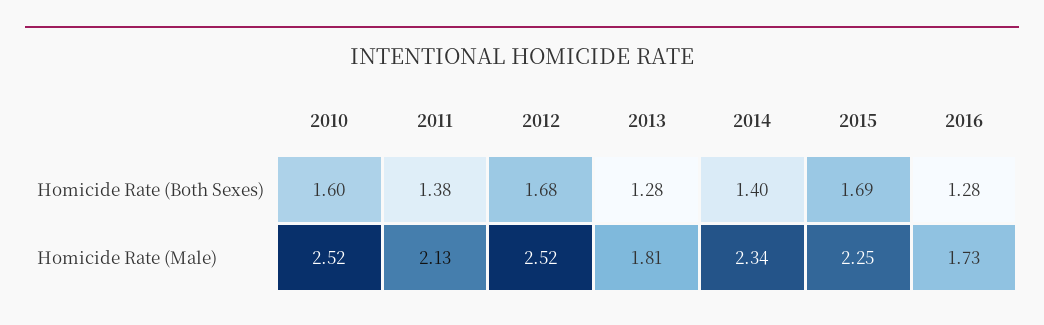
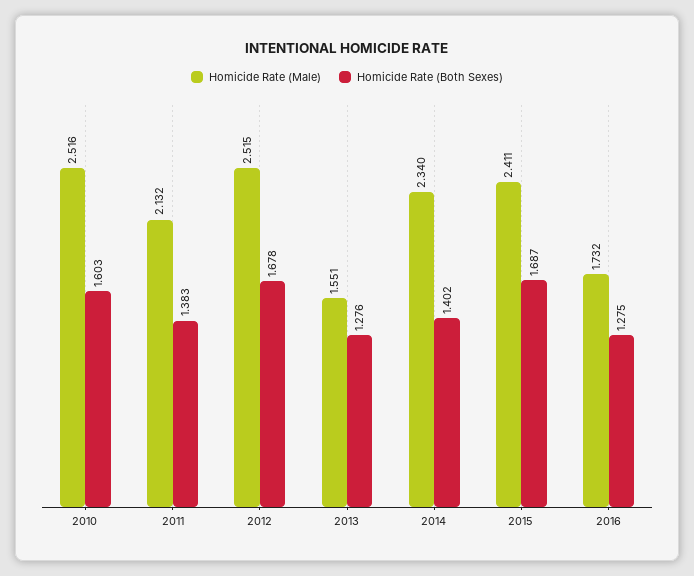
  {
    "Homicide Rate (Both Sexes)": {
      "2010": 1.603,
      "2011": 1.383,
      "2012": 1.678,
      "2013": 1.276,
      "2014": 1.402,
      "2015": 1.687,
      "2016": 1.275
    },
    "Homicide Rate (Male)": {
      "2010": 2.516,
      "2011": 2.132,
      "2012": 2.515,
-     "2013": 1.81,
+     "2013": 1.551,
      "2014": 2.34,
-     "2015": 2.25,
+     "2015": 2.411,
      "2016": 1.732
    }
  }

